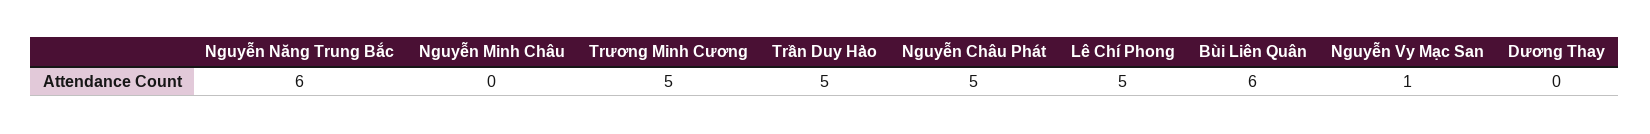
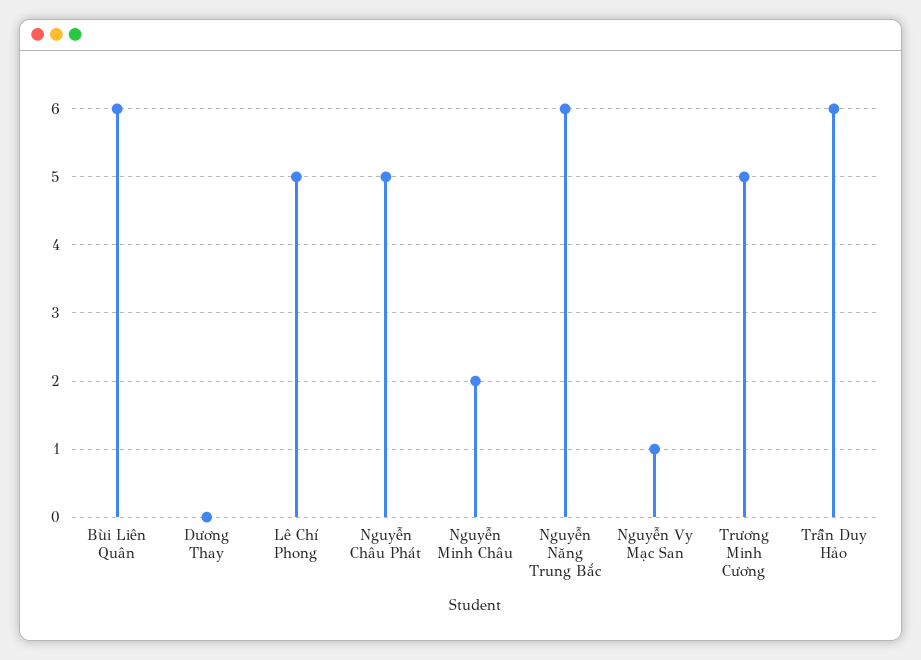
  {
    "Nguyễn Năng Trung Bắc": 6,
-   "Nguyễn Minh Châu": 0,
+   "Nguyễn Minh Châu": 2,
    "Trương Minh Cương": 5,
-   "Trần Duy Hảo": 5,
+   "Trần Duy Hảo": 6,
    "Nguyễn Châu Phát": 5,
    "Lê Chí Phong": 5,
    "Bùi Liên Quân": 6,
    "Nguyễn Vy Mạc San": 1,
    "Dương Thay": 0
  }

